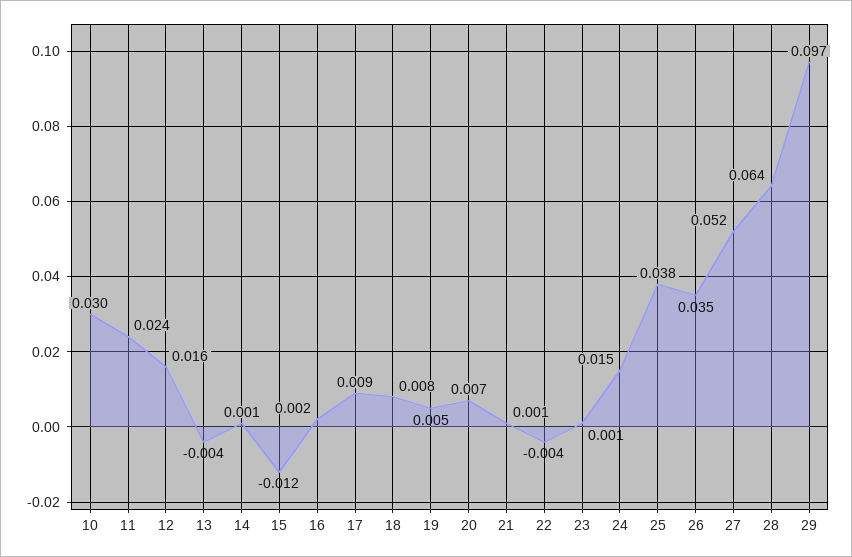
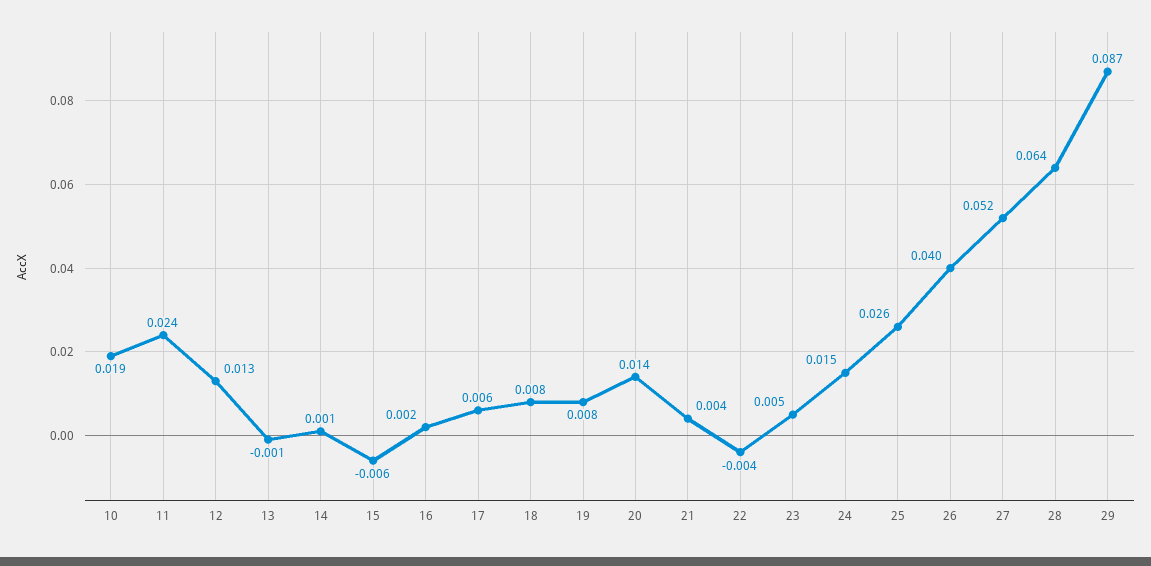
  {
-   "10": 0.03,
+   "10": 0.019,
    "11": 0.024,
-   "12": 0.016,
+   "12": 0.013,
-   "13": -0.004,
+   "13": -0.001,
    "14": 0.001,
-   "15": -0.012,
+   "15": -0.006,
    "16": 0.002,
-   "17": 0.009,
+   "17": 0.006,
    "18": 0.008,
-   "19": 0.005,
+   "19": 0.008,
-   "20": 0.007,
+   "20": 0.014,
-   "21": 0.001,
+   "21": 0.004,
    "22": -0.004,
-   "23": 0.001,
+   "23": 0.005,
    "24": 0.015,
-   "25": 0.038,
+   "25": 0.026,
-   "26": 0.035,
+   "26": 0.04,
    "27": 0.052,
    "28": 0.064,
-   "29": 0.097
+   "29": 0.087
  }

